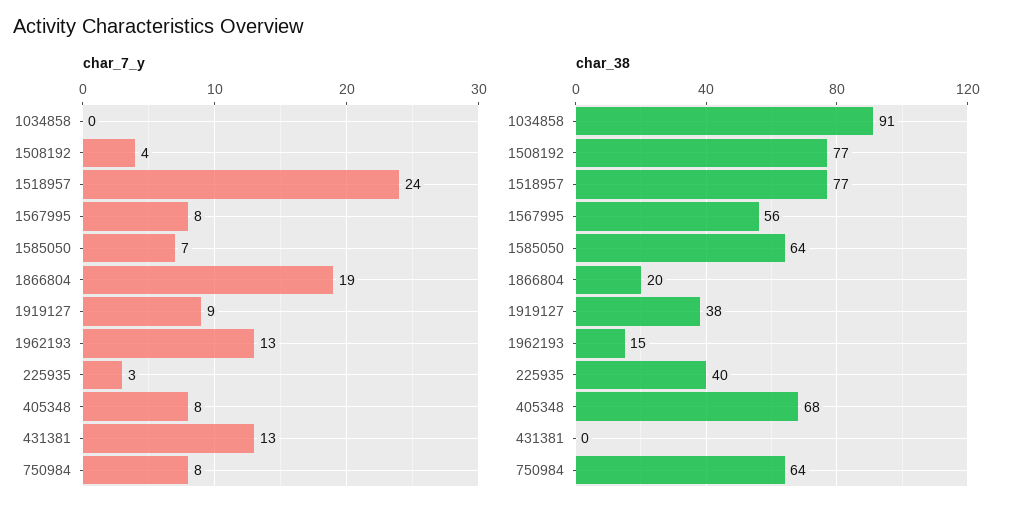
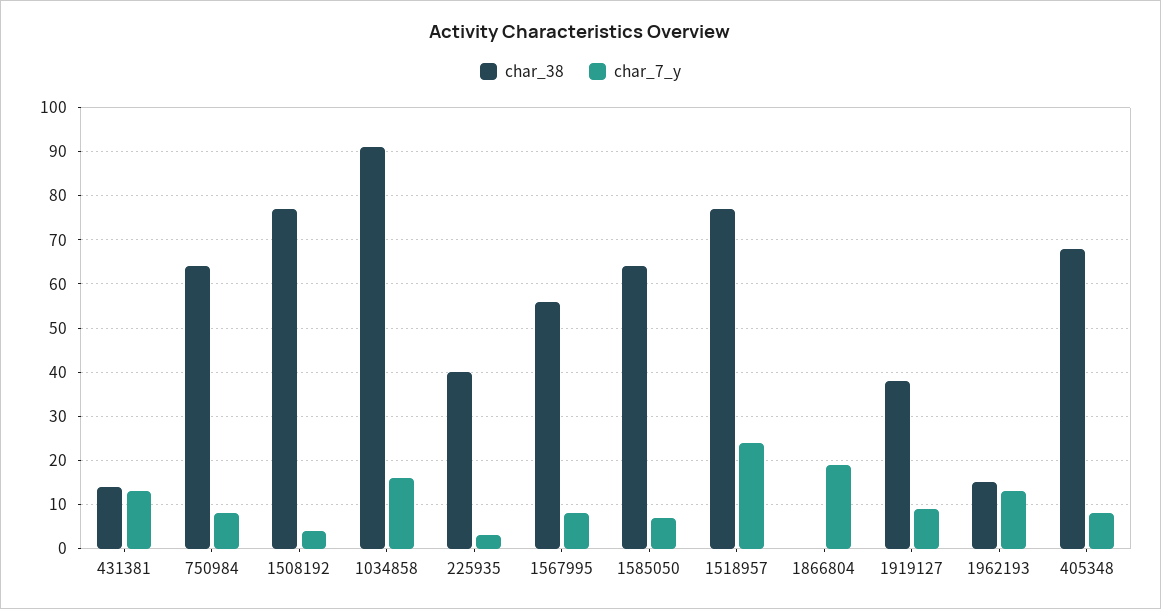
  {
    "char_7_y": {
-     "1034858": 0,
+     "1034858": 15,
      "1508192": 4,
      "1518957": 24,
      "1567995": 8,
      "1585050": 7,
      "1866804": 19,
      "1919127": 9,
      "1962193": 13,
      "225935": 3,
      "405348": 8,
      "431381": 13,
      "750984": 8
    },
    "char_38": {
      "1034858": 91,
      "1508192": 77,
      "1518957": 77,
      "1567995": 56,
      "1585050": 64,
-     "1866804": 20,
+     "1866804": 0,
      "1919127": 38,
      "1962193": 15,
      "225935": 40,
      "405348": 68,
-     "431381": 0,
+     "431381": 15,
      "750984": 64
    }
  }

